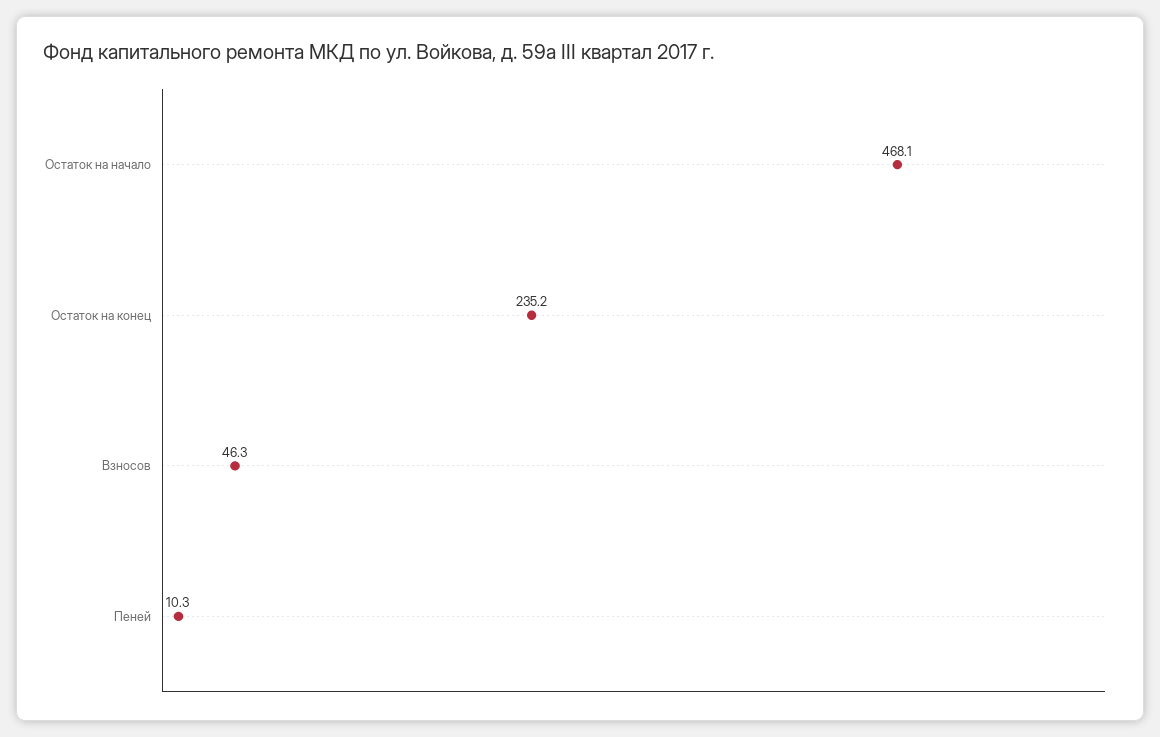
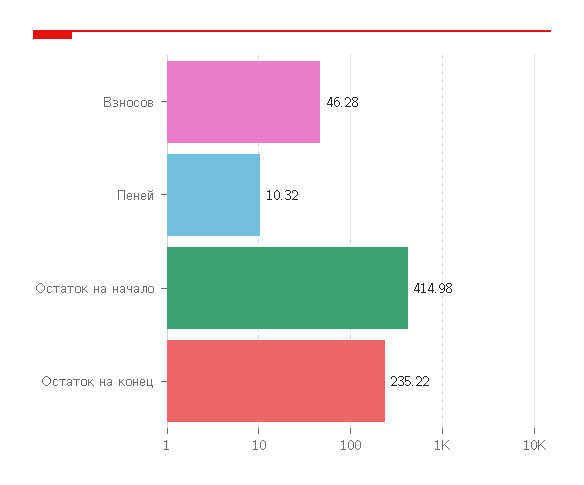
  {
-   "Остаток на начало": 468.1,
+   "Остаток на начало": 414.98,
    "Остаток на конец": 235.22,
    "Взносов": 46.28,
    "Пеней": 10.32
  }

